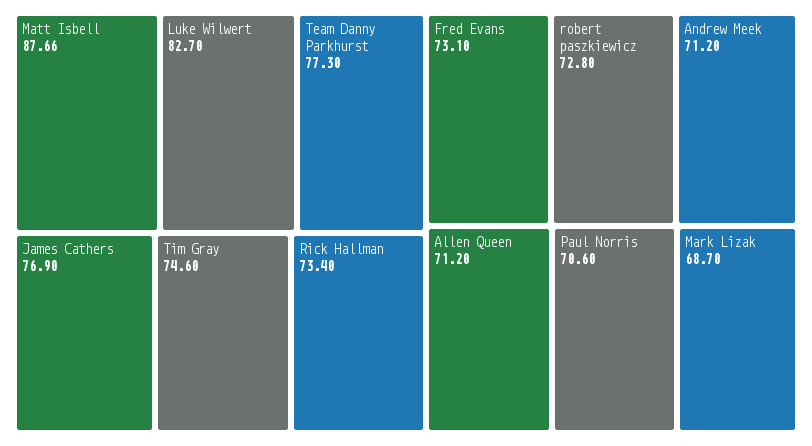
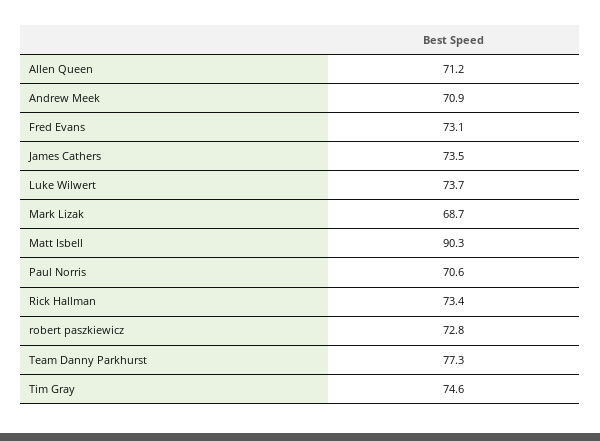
  {
-   "Matt Isbell": 87.66,
+   "Matt Isbell": 90.3,
-   "Luke Wilwert": 82.7,
+   "Luke Wilwert": 73.7,
    "Team Danny Parkhurst": 77.3,
-   "James Cathers": 76.9,
+   "James Cathers": 73.5,
    "Tim Gray": 74.6,
    "Rick Hallman": 73.4,
    "Fred Evans": 73.1,
    "robert paszkiewicz": 72.8,
-   "Andrew Meek": 71.2,
+   "Andrew Meek": 70.9,
    "Allen Queen": 71.2,
    "Paul Norris": 70.6,
    "Mark Lizak": 68.7
  }

